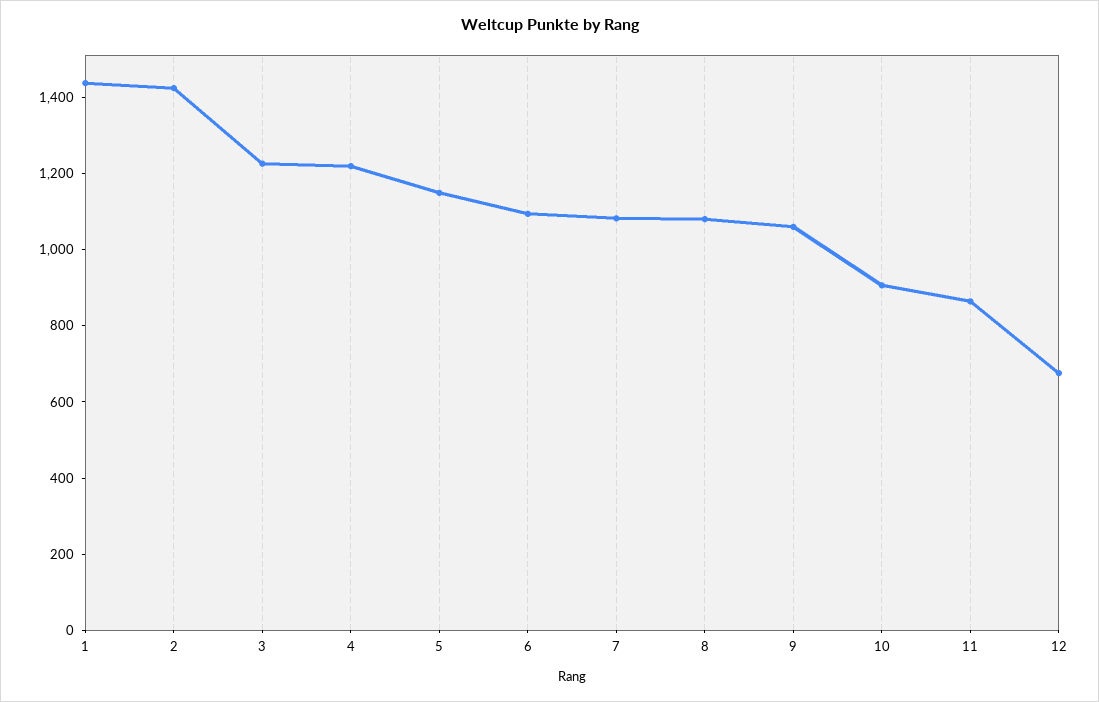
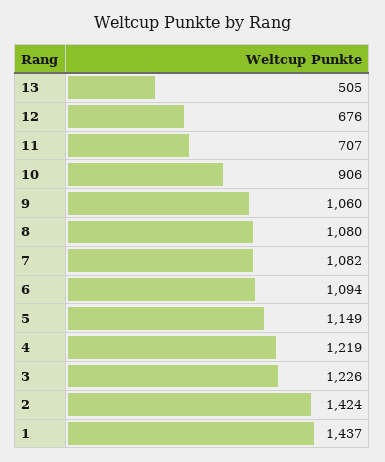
  {
    "1": 1437,
    "2": 1424,
    "3": 1226,
    "4": 1219,
    "5": 1149,
    "6": 1094,
    "7": 1082,
    "8": 1080,
    "9": 1060,
    "10": 906,
-   "11": 850,
+   "11": 707,
-   "12": 676
+   "12": 676,
+   "13": 505
  }

